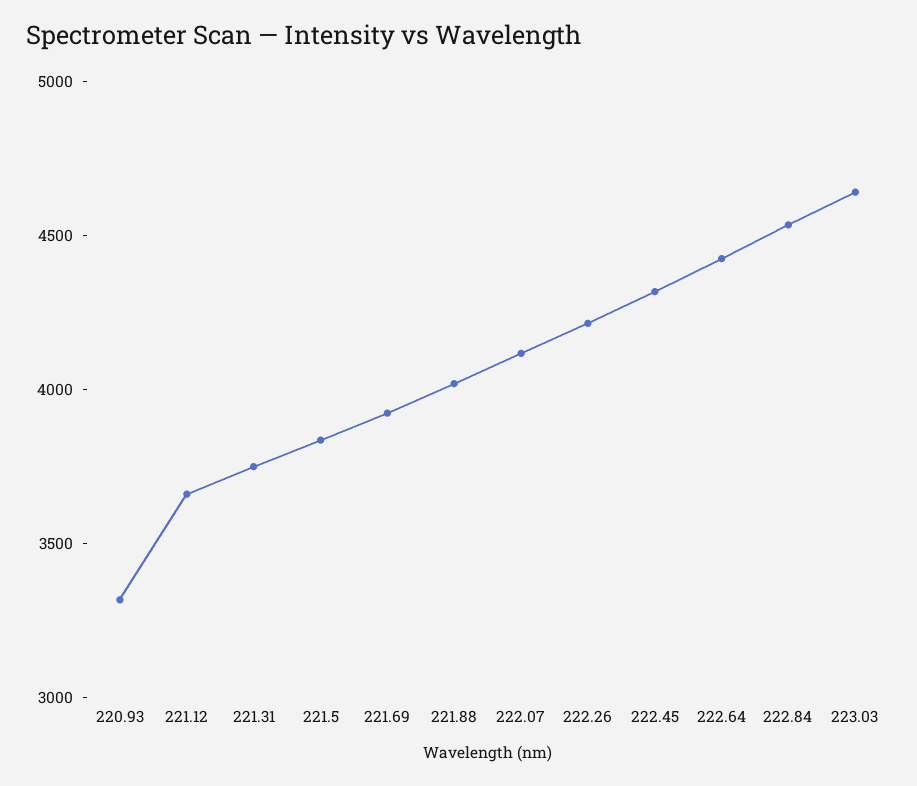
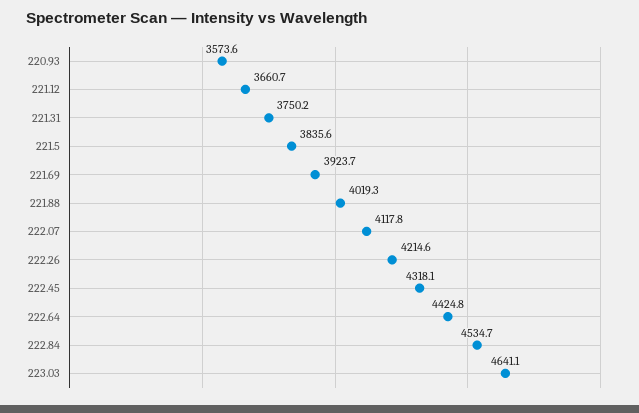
  {
-   "220.93": 3300,
+   "220.93": 3573.6,
    "221.12": 3660.7,
    "221.31": 3750.2,
    "221.5": 3835.6,
    "221.69": 3923.7,
    "221.88": 4019.3,
    "222.07": 4117.8,
    "222.26": 4214.6,
    "222.45": 4318.1,
    "222.64": 4424.8,
    "222.84": 4534.7,
    "223.03": 4641.1
  }

